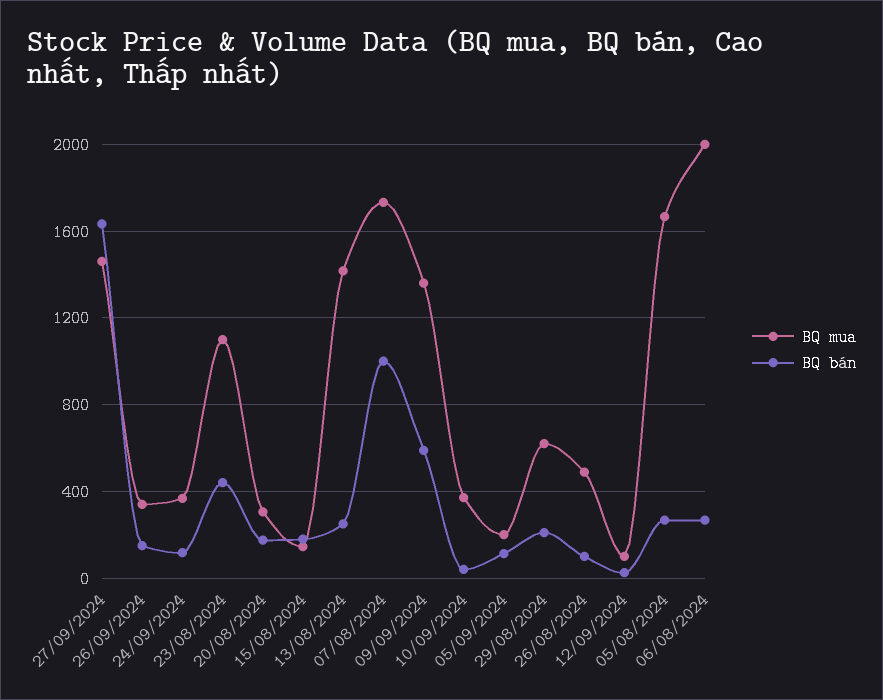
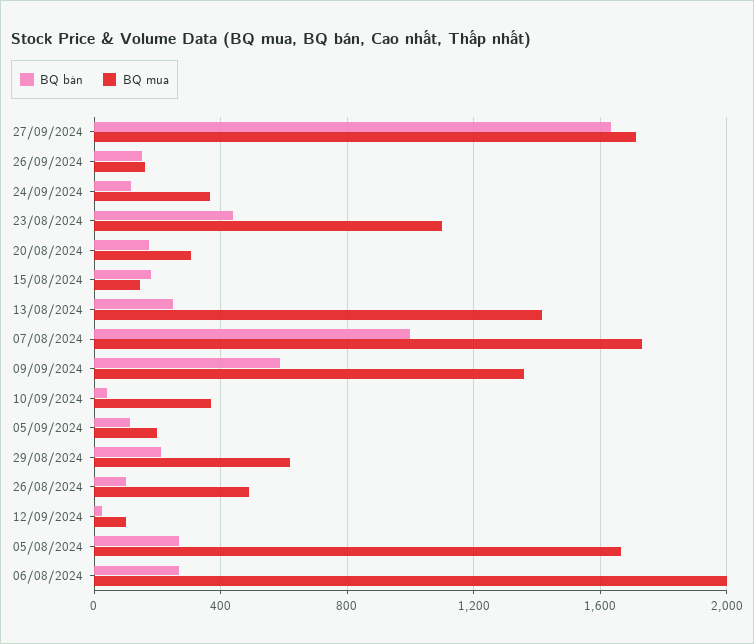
  {
    "BQ mua": {
-     "27/09/2024": 1450,
+     "27/09/2024": 1700,
-     "26/09/2024": 350,
+     "26/09/2024": 150,
      "24/09/2024": 350,
      "23/08/2024": 1100,
      "20/08/2024": 300,
      "15/08/2024": 150,
      "13/08/2024": 1400,
      "07/08/2024": 1750,
      "09/09/2024": 1350,
      "10/09/2024": 350,
      "05/09/2024": 200,
      "29/08/2024": 600,
      "26/08/2024": 500,
      "12/09/2024": 100,
      "05/08/2024": 1650,
      "06/08/2024": 2000
    },
    "BQ bán": {
      "27/09/2024": 1650,
      "26/09/2024": 150,
      "24/09/2024": 100,
      "23/08/2024": 450,
      "20/08/2024": 200,
      "15/08/2024": 200,
      "13/08/2024": 250,
      "07/08/2024": 1000,
      "09/09/2024": 600,
      "10/09/2024": 50,
      "05/09/2024": 100,
      "29/08/2024": 200,
      "26/08/2024": 100,
      "12/09/2024": 50,
      "05/08/2024": 250,
      "06/08/2024": 250
    }
  }

